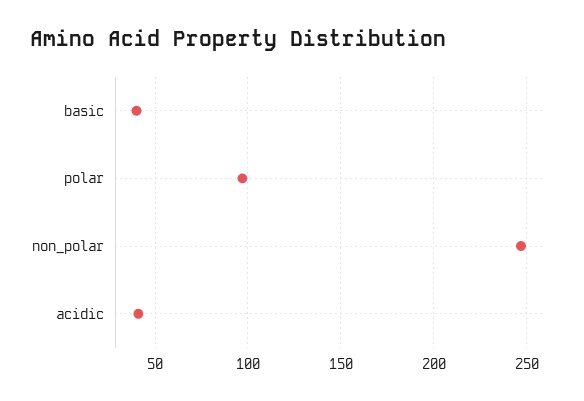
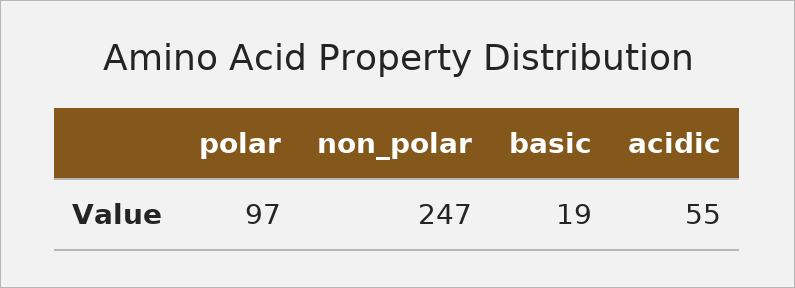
  {
-   "basic": 40,
+   "basic": 19,
    "polar": 97,
    "non_polar": 247,
-   "acidic": 40
+   "acidic": 55
  }

